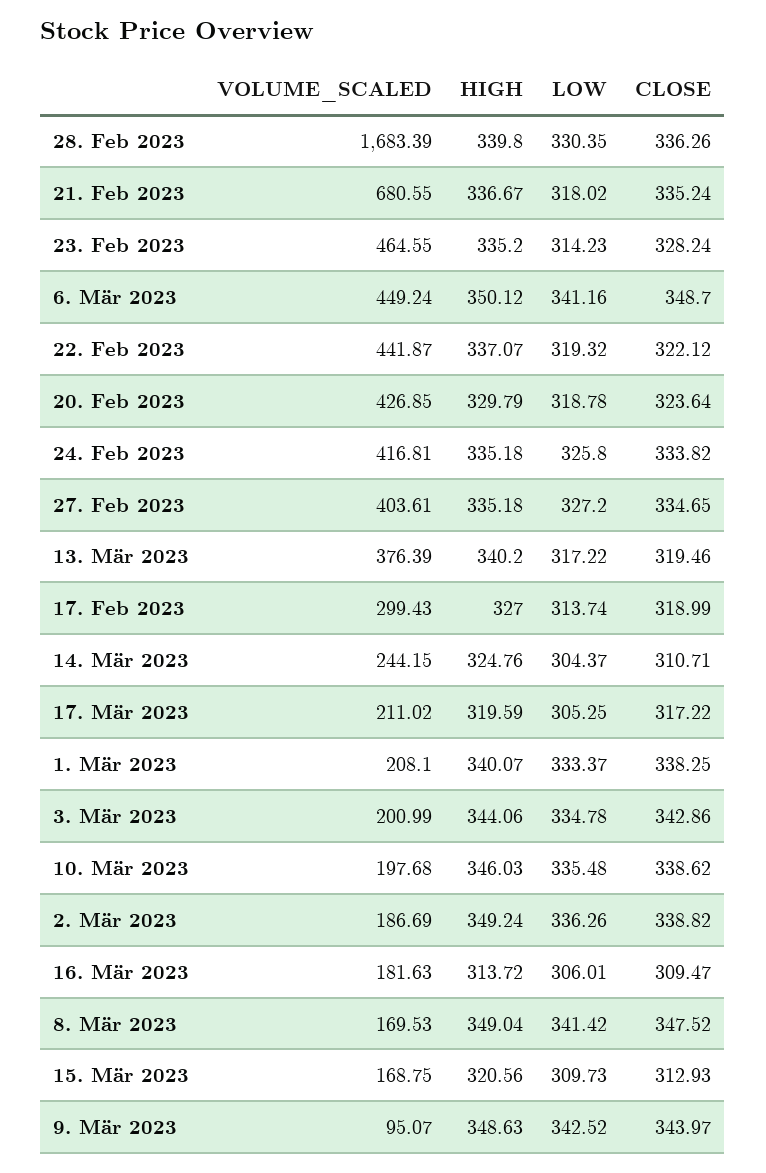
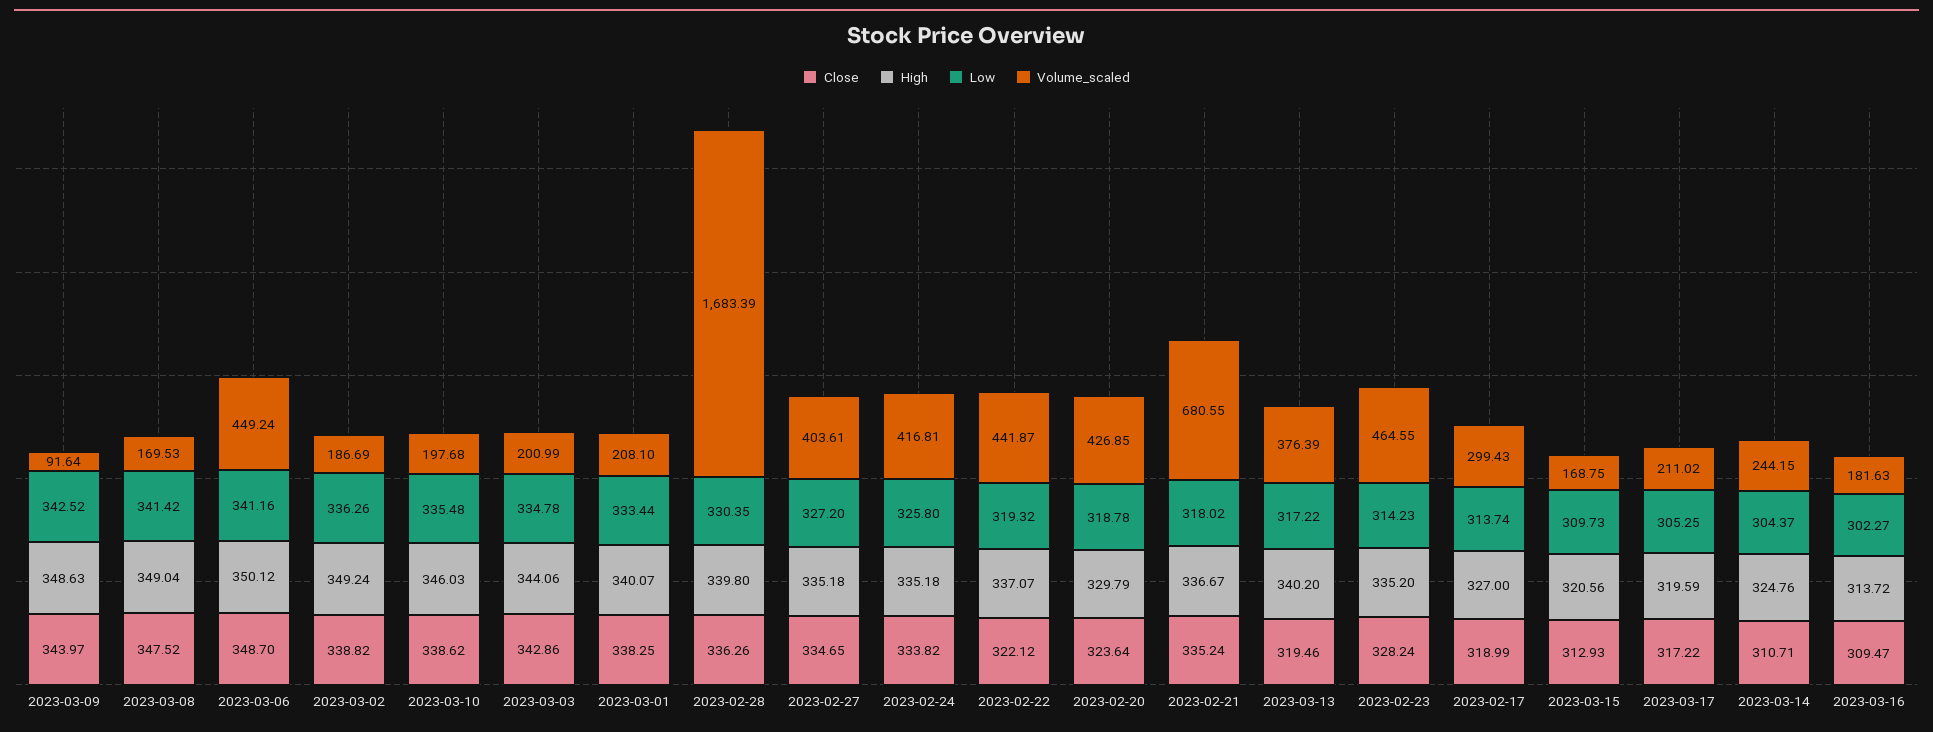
  {
    "VOLUME_SCALED": {
      "28. Feb 2023": 1683.39,
      "21. Feb 2023": 680.55,
      "23. Feb 2023": 464.55,
      "6. Mär 2023": 449.24,
      "22. Feb 2023": 441.87,
      "20. Feb 2023": 426.85,
      "24. Feb 2023": 416.81,
      "27. Feb 2023": 403.61,
      "13. Mär 2023": 376.39,
      "17. Feb 2023": 299.43,
      "14. Mär 2023": 244.15,
      "17. Mär 2023": 211.02,
      "1. Mär 2023": 208.1,
      "3. Mär 2023": 200.99,
      "10. Mär 2023": 197.68,
      "2. Mär 2023": 186.69,
      "16. Mär 2023": 181.63,
      "8. Mär 2023": 169.53,
      "15. Mär 2023": 168.75,
-     "9. Mär 2023": 95.07
+     "9. Mär 2023": 91.64
    },
    "HIGH": {
      "28. Feb 2023": 339.8,
      "21. Feb 2023": 336.67,
      "23. Feb 2023": 335.2,
      "6. Mär 2023": 350.12,
      "22. Feb 2023": 337.07,
      "20. Feb 2023": 329.79,
      "24. Feb 2023": 335.18,
      "27. Feb 2023": 335.18,
      "13. Mär 2023": 340.2,
      "17. Feb 2023": 327,
      "14. Mär 2023": 324.76,
      "17. Mär 2023": 319.59,
      "1. Mär 2023": 340.07,
      "3. Mär 2023": 344.06,
      "10. Mär 2023": 346.03,
      "2. Mär 2023": 349.24,
      "16. Mär 2023": 313.72,
      "8. Mär 2023": 349.04,
      "15. Mär 2023": 320.56,
      "9. Mär 2023": 348.63
    },
    "LOW": {
      "28. Feb 2023": 330.35,
      "21. Feb 2023": 318.02,
      "23. Feb 2023": 314.23,
      "6. Mär 2023": 341.16,
      "22. Feb 2023": 319.32,
      "20. Feb 2023": 318.78,
      "24. Feb 2023": 325.8,
      "27. Feb 2023": 327.2,
      "13. Mär 2023": 317.22,
      "17. Feb 2023": 313.74,
      "14. Mär 2023": 304.37,
      "17. Mär 2023": 305.25,
-     "1. Mär 2023": 333.37,
+     "1. Mär 2023": 333.44,
      "3. Mär 2023": 334.78,
      "10. Mär 2023": 335.48,
      "2. Mär 2023": 336.26,
-     "16. Mär 2023": 306.01,
+     "16. Mär 2023": 302.27,
      "8. Mär 2023": 341.42,
      "15. Mär 2023": 309.73,
      "9. Mär 2023": 342.52
    },
    "CLOSE": {
      "28. Feb 2023": 336.26,
      "21. Feb 2023": 335.24,
      "23. Feb 2023": 328.24,
      "6. Mär 2023": 348.7,
      "22. Feb 2023": 322.12,
      "20. Feb 2023": 323.64,
      "24. Feb 2023": 333.82,
      "27. Feb 2023": 334.65,
      "13. Mär 2023": 319.46,
      "17. Feb 2023": 318.99,
      "14. Mär 2023": 310.71,
      "17. Mär 2023": 317.22,
      "1. Mär 2023": 338.25,
      "3. Mär 2023": 342.86,
      "10. Mär 2023": 338.62,
      "2. Mär 2023": 338.82,
      "16. Mär 2023": 309.47,
      "8. Mär 2023": 347.52,
      "15. Mär 2023": 312.93,
      "9. Mär 2023": 343.97
    }
  }

